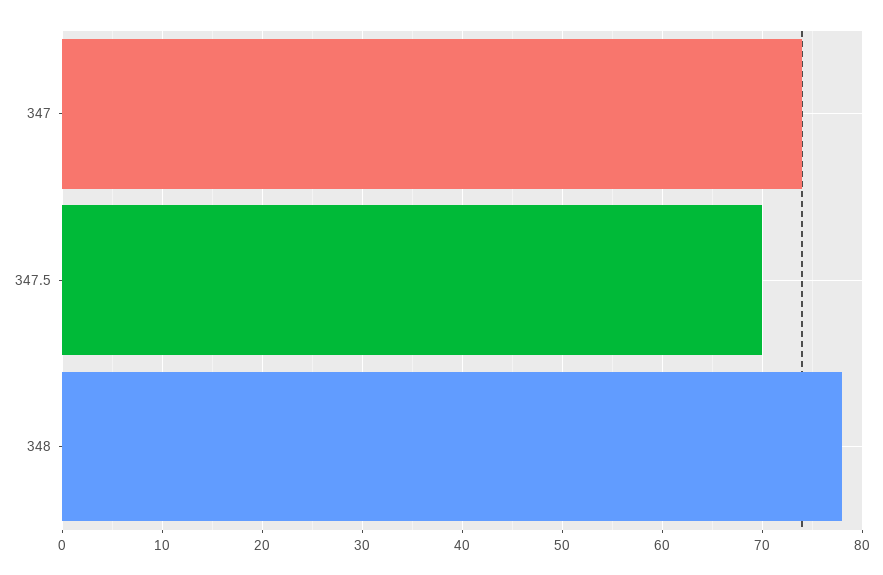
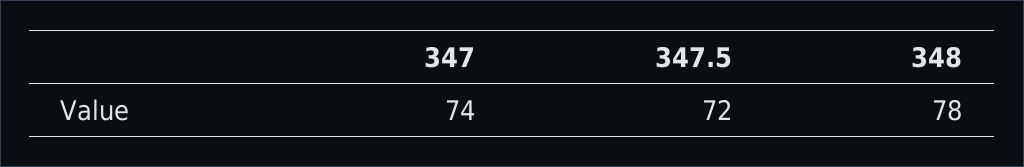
  {
    "347": 74,
-   "347.5": 70,
+   "347.5": 72,
    "348": 78
  }

